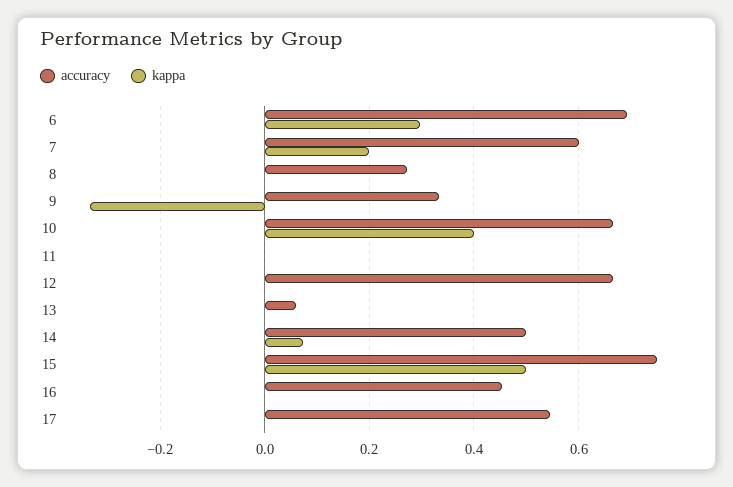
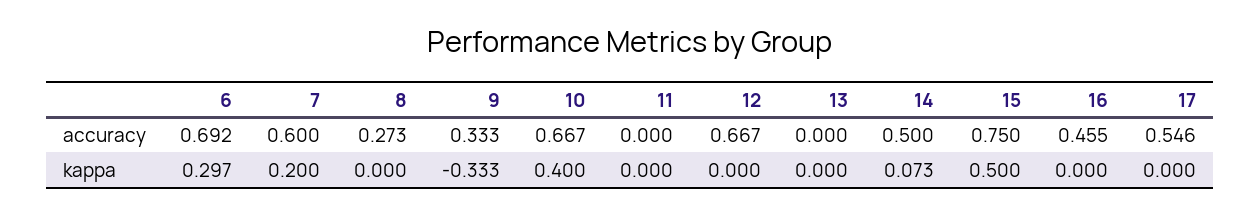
  {
    "accuracy": {
      "6": 0.692,
      "7": 0.6,
      "8": 0.273,
      "9": 0.333,
      "10": 0.667,
      "11": 0,
      "12": 0.667,
-     "13": 0.06,
+     "13": 0,
      "14": 0.5,
      "15": 0.75,
      "16": 0.455,
      "17": 0.546
    },
    "kappa": {
      "6": 0.297,
      "7": 0.2,
      "8": 0,
      "9": -0.333,
      "10": 0.4,
      "11": 0,
      "12": 0,
      "13": 0,
      "14": 0.073,
      "15": 0.5,
      "16": 0,
      "17": 0
    }
  }

